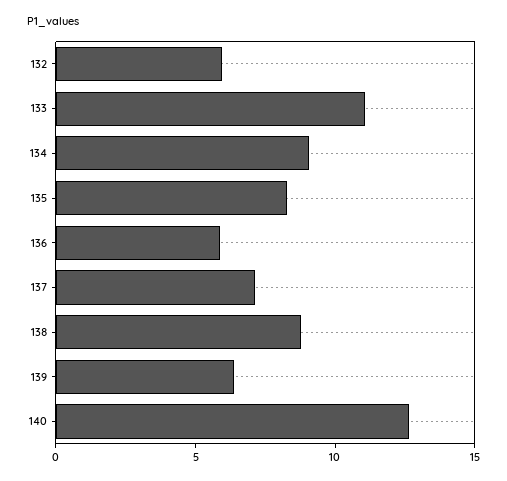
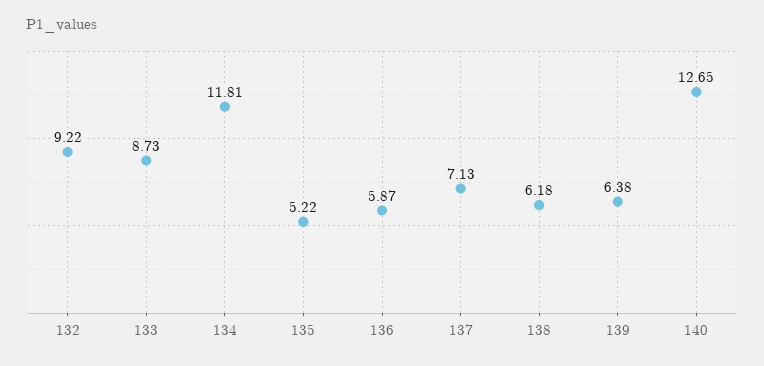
  {
-   "132": 6,
+   "132": 9.22,
-   "133": 11,
+   "133": 8.73,
-   "134": 9,
+   "134": 11.81,
-   "135": 8,
+   "135": 5.22,
    "136": 5.87,
    "137": 7.13,
-   "138": 9,
+   "138": 6.18,
    "139": 6.38,
    "140": 12.65
  }

